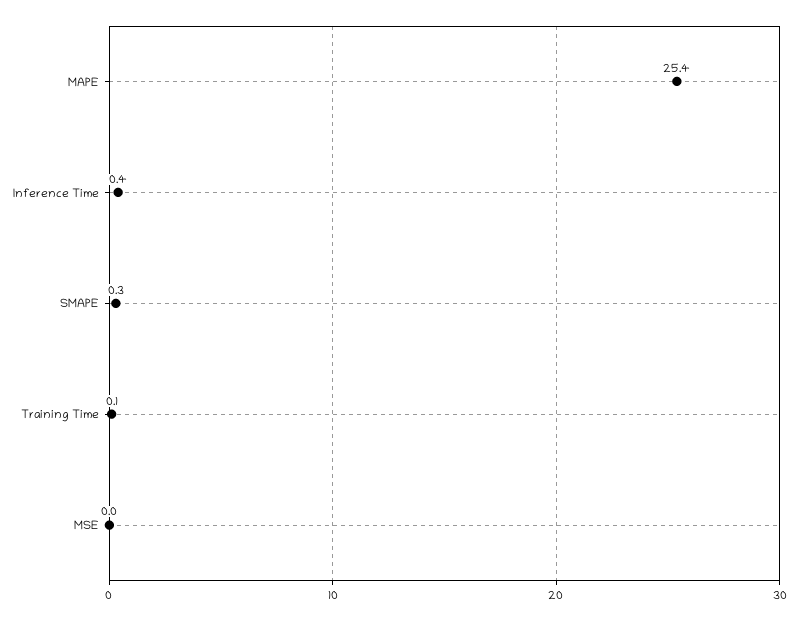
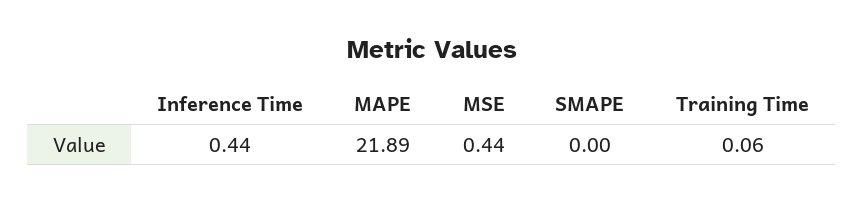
  {
-   "MAPE": 25.4,
+   "MAPE": 21.89,
    "Inference Time": 0.44,
-   "SMAPE": 0.3,
+   "SMAPE": 0,
    "Training Time": 0.06,
-   "MSE": 0
+   "MSE": 0.44
  }

